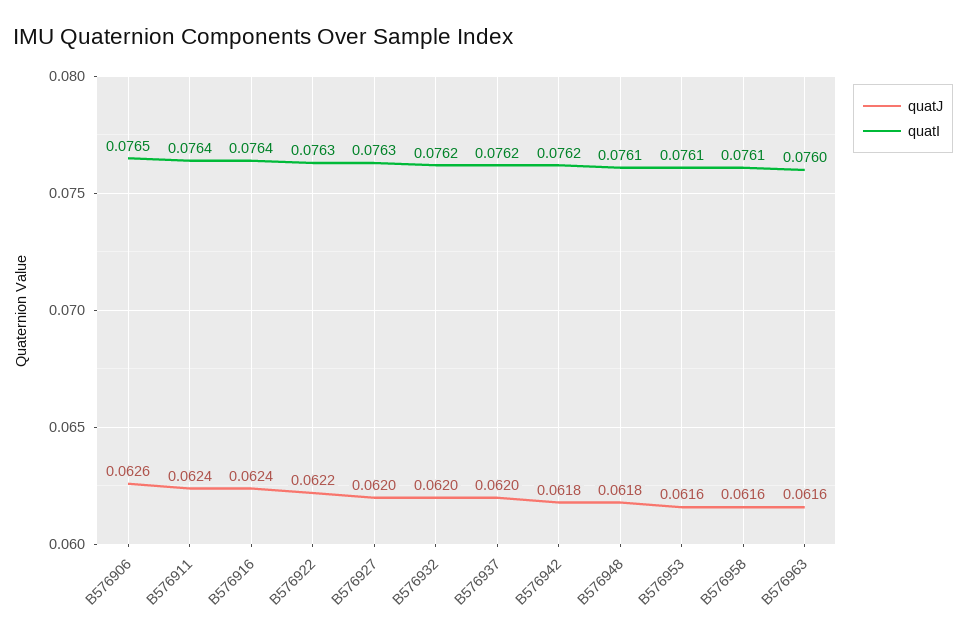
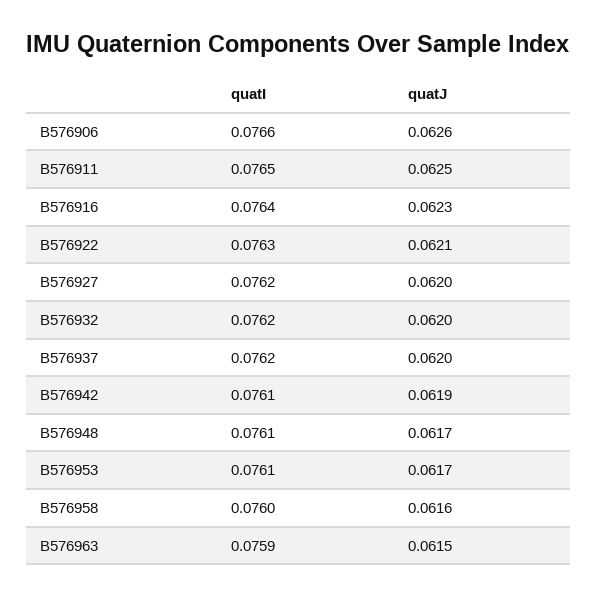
  {
    "quatJ": {
      "B576906": 0.0626,
-     "B576911": 0.0624,
+     "B576911": 0.0625,
-     "B576916": 0.0624,
+     "B576916": 0.0623,
-     "B576922": 0.0622,
+     "B576922": 0.0621,
      "B576927": 0.062,
      "B576932": 0.062,
      "B576937": 0.062,
-     "B576942": 0.0618,
+     "B576942": 0.0619,
-     "B576948": 0.0618,
+     "B576948": 0.0617,
-     "B576953": 0.0616,
+     "B576953": 0.0617,
      "B576958": 0.0616,
-     "B576963": 0.0616
+     "B576963": 0.0615
    },
    "quatI": {
-     "B576906": 0.0765,
+     "B576906": 0.0766,
-     "B576911": 0.0764,
+     "B576911": 0.0765,
      "B576916": 0.0764,
      "B576922": 0.0763,
-     "B576927": 0.0763,
+     "B576927": 0.0762,
      "B576932": 0.0762,
      "B576937": 0.0762,
-     "B576942": 0.0762,
+     "B576942": 0.0761,
      "B576948": 0.0761,
      "B576953": 0.0761,
-     "B576958": 0.0761,
+     "B576958": 0.076,
-     "B576963": 0.076
+     "B576963": 0.0759
    }
  }

